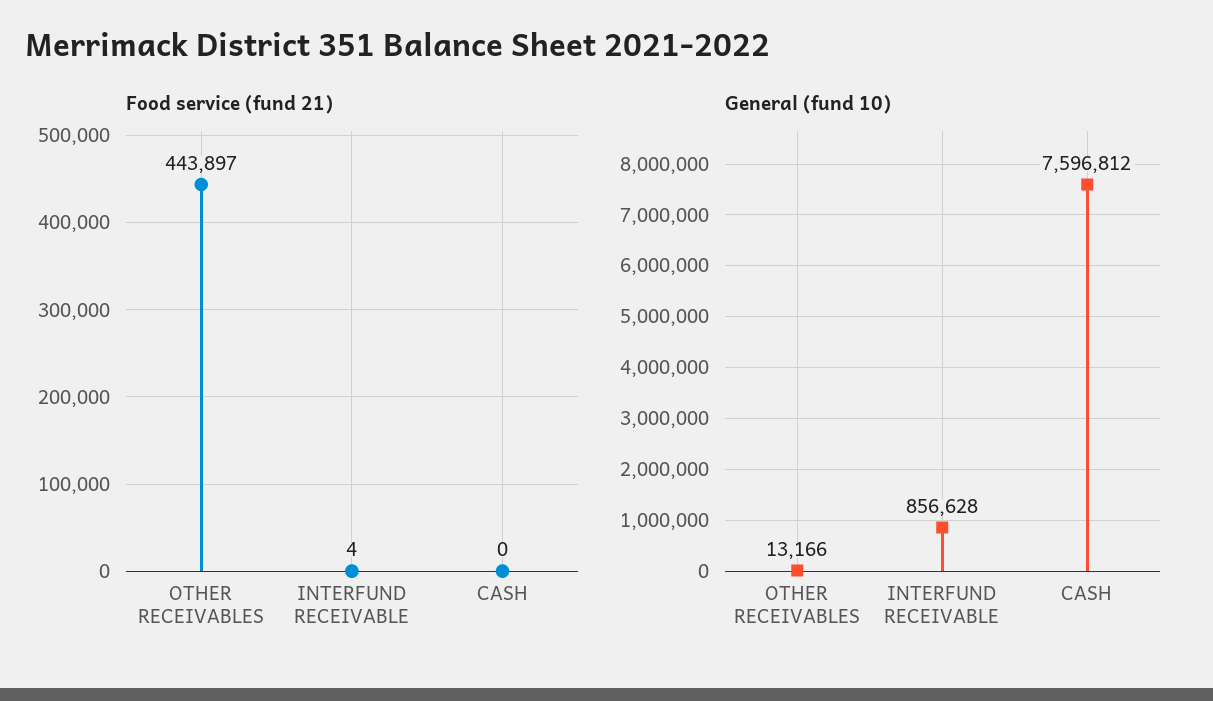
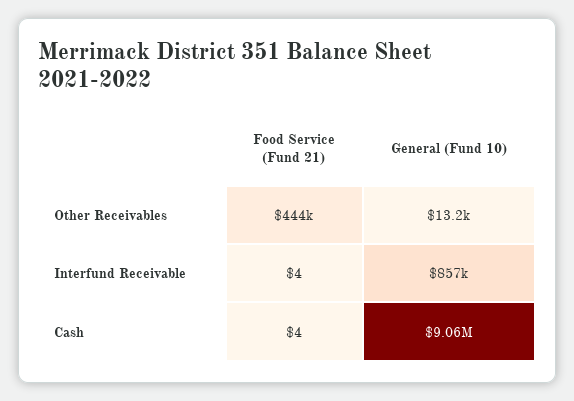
  {
    "Food service (fund 21)": {
      "OTHER RECEIVABLES": 443897,
      "INTERFUND RECEIVABLE": 4,
-     "CASH": 0
+     "CASH": 4
    },
    "General (fund 10)": {
      "OTHER RECEIVABLES": 13166,
      "INTERFUND RECEIVABLE": 856628,
-     "CASH": 7596812
+     "CASH": 9060000
    }
  }

